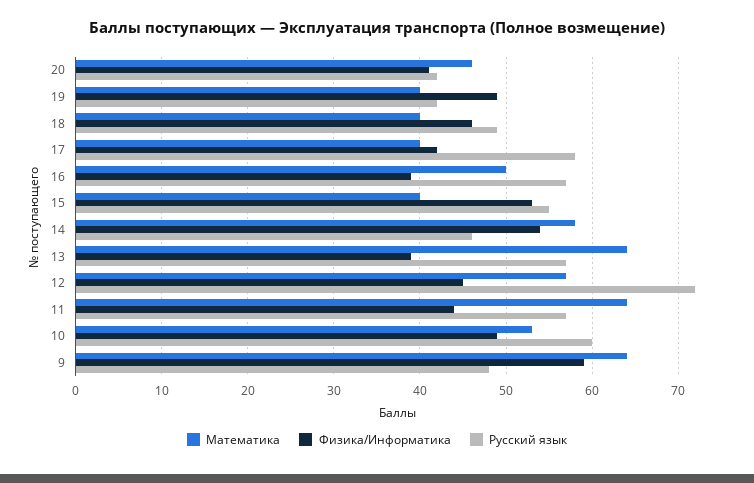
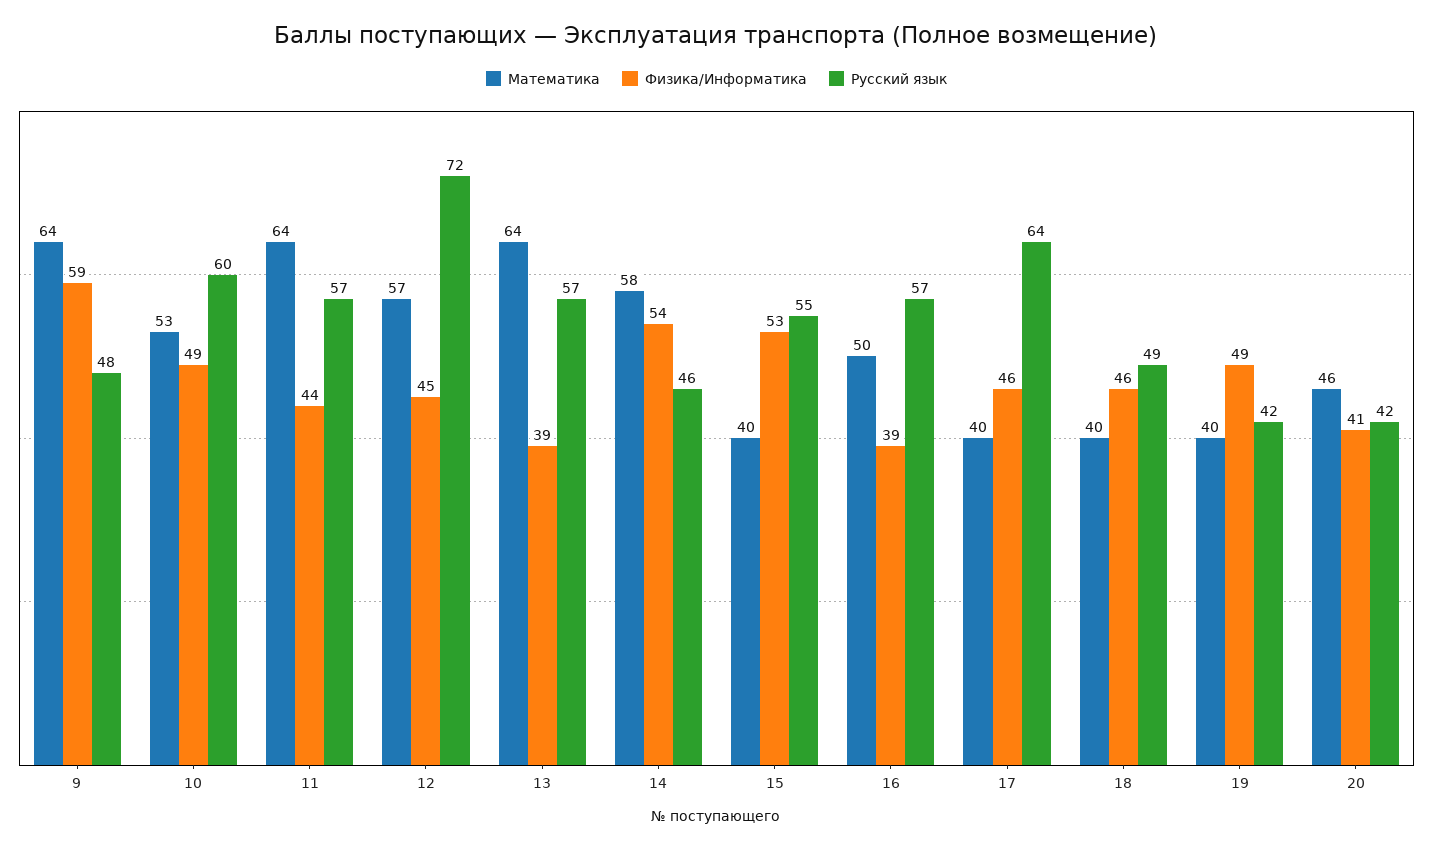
  {
    "Математика": {
      "20": 46,
      "19": 40,
      "18": 40,
      "17": 40,
      "16": 50,
      "15": 40,
      "14": 58,
      "13": 64,
      "12": 57,
      "11": 64,
      "10": 53,
      "9": 64
    },
    "Физика/Информатика": {
      "20": 41,
      "19": 49,
      "18": 46,
-     "17": 42,
+     "17": 46,
      "16": 39,
      "15": 53,
      "14": 54,
      "13": 39,
      "12": 45,
      "11": 44,
      "10": 49,
      "9": 59
    },
    "Русский язык": {
      "20": 42,
      "19": 42,
      "18": 49,
-     "17": 58,
+     "17": 64,
      "16": 57,
      "15": 55,
      "14": 46,
      "13": 57,
      "12": 72,
      "11": 57,
      "10": 60,
      "9": 48
    }
  }

